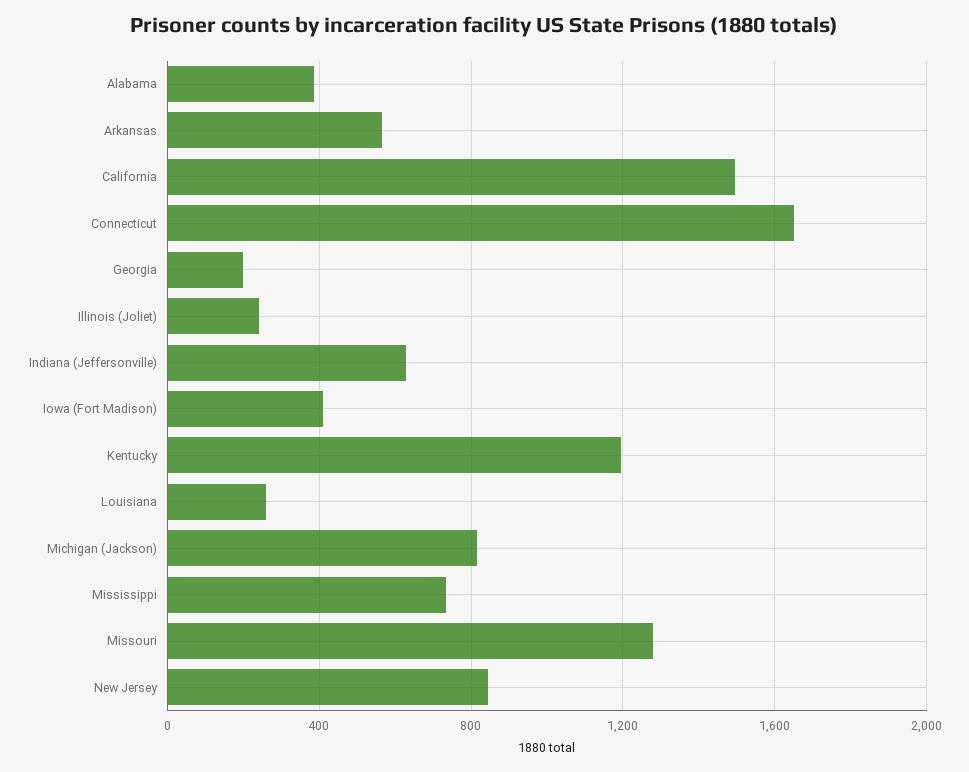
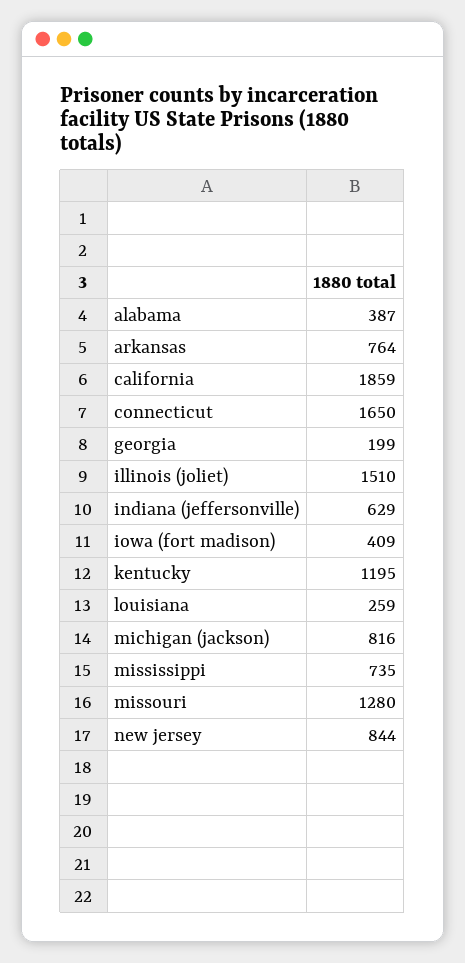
  {
    "Alabama": 387,
-   "Arkansas": 550,
+   "Arkansas": 764,
-   "California": 1500,
+   "California": 1859,
    "Connecticut": 1650,
    "Georgia": 199,
-   "Illinois (Joliet)": 250,
+   "Illinois (Joliet)": 1510,
    "Indiana (Jeffersonville)": 629,
    "Iowa (Fort Madison)": 409,
    "Kentucky": 1195,
    "Louisiana": 259,
    "Michigan (Jackson)": 816,
    "Mississippi": 735,
    "Missouri": 1280,
    "New Jersey": 844
  }

